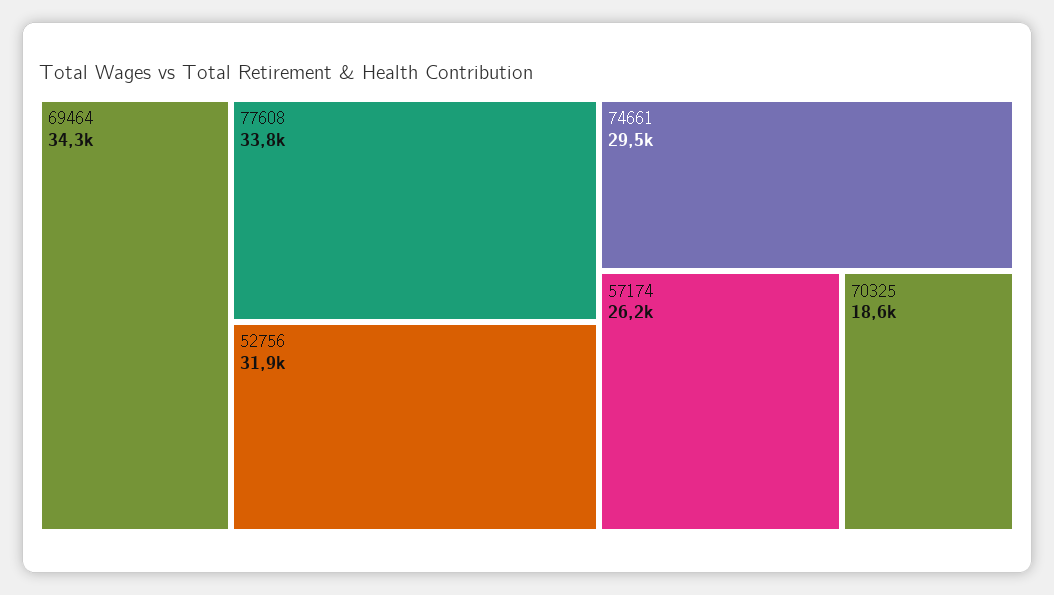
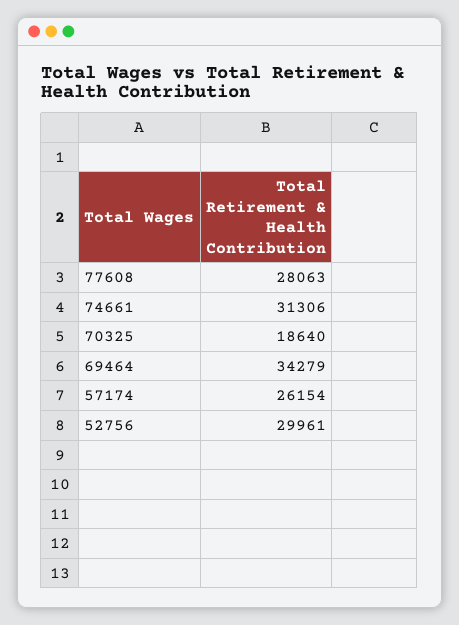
  {
    "69464": 34279,
-   "77608": 33800,
+   "77608": 28063,
-   "52756": 31900,
+   "52756": 29961,
-   "74661": 29500,
+   "74661": 31306,
    "57174": 26154,
    "70325": 18640
  }

